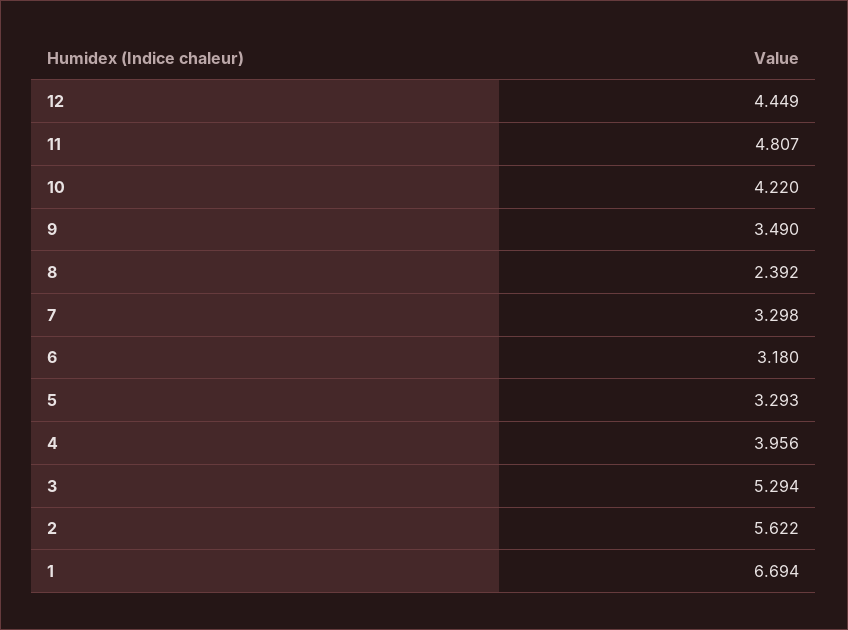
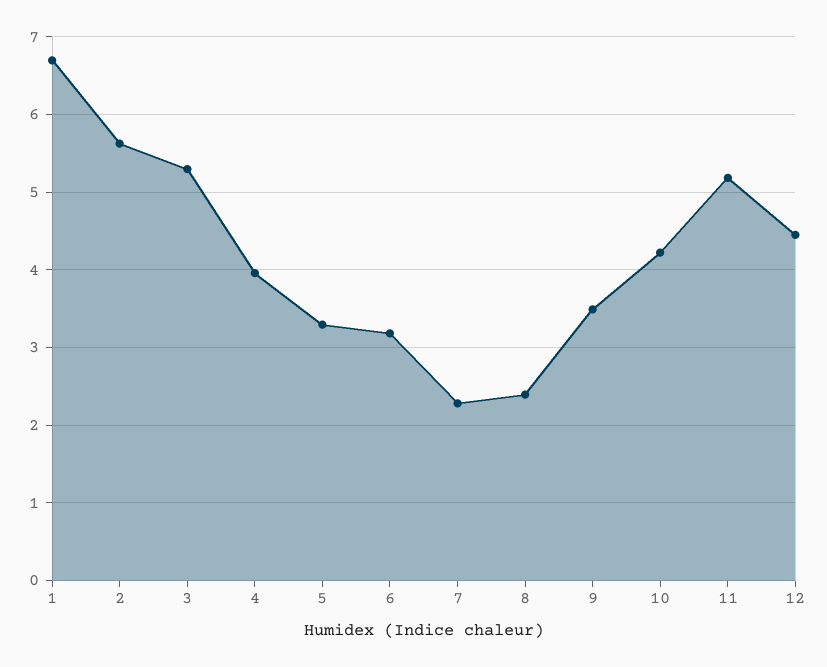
  {
    "12": 4.449,
-   "11": 4.807,
+   "11": 5.2,
    "10": 4.22,
    "9": 3.49,
    "8": 2.392,
-   "7": 3.298,
+   "7": 2.3,
    "6": 3.18,
    "5": 3.293,
    "4": 3.956,
    "3": 5.294,
    "2": 5.622,
    "1": 6.694
  }

